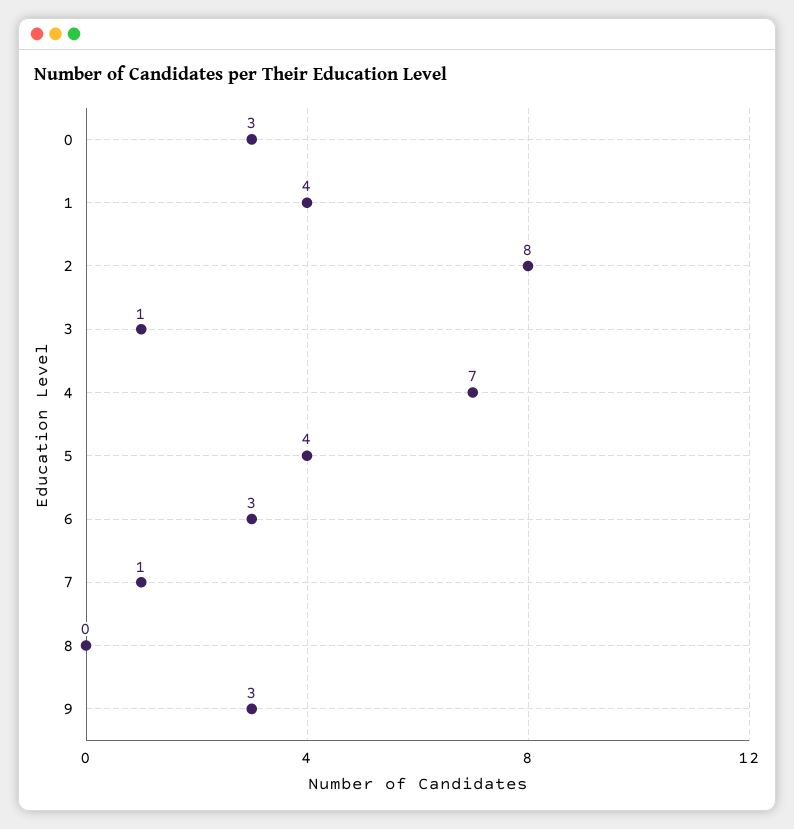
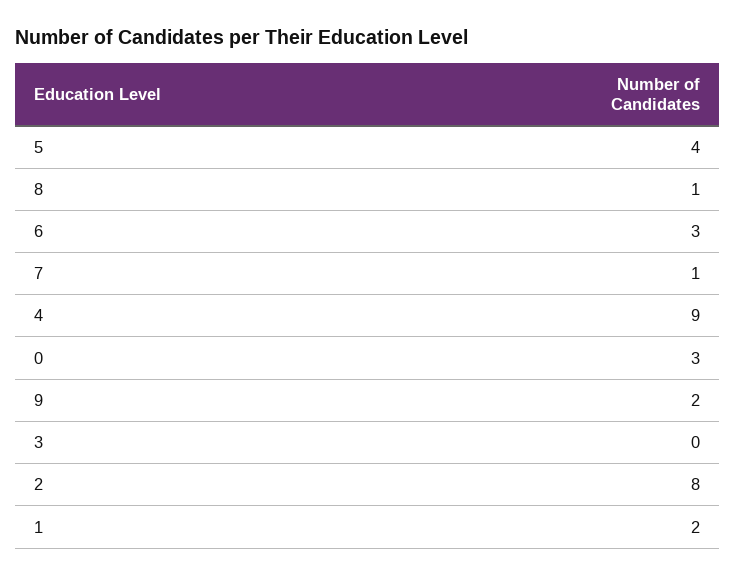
  {
    "0": 3,
-   "1": 4,
+   "1": 2,
    "2": 8,
-   "3": 1,
+   "3": 0,
-   "4": 7,
+   "4": 9,
    "5": 4,
    "6": 3,
    "7": 1,
-   "8": 0,
+   "8": 1,
-   "9": 3
+   "9": 2
  }

